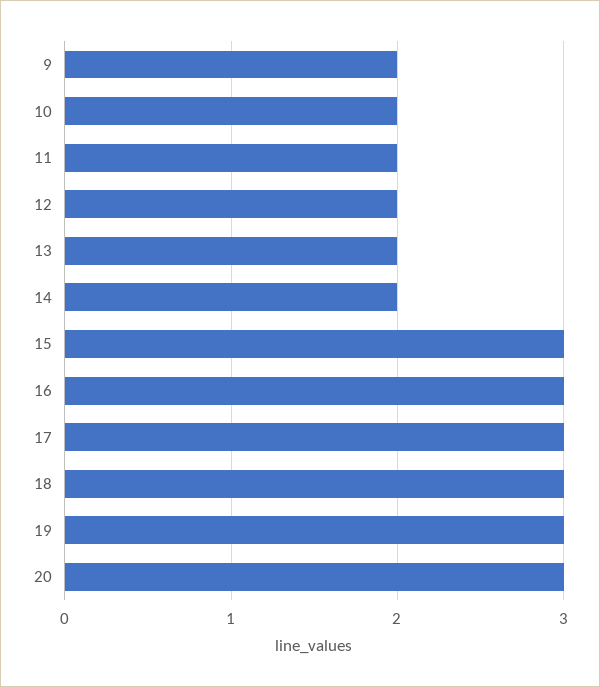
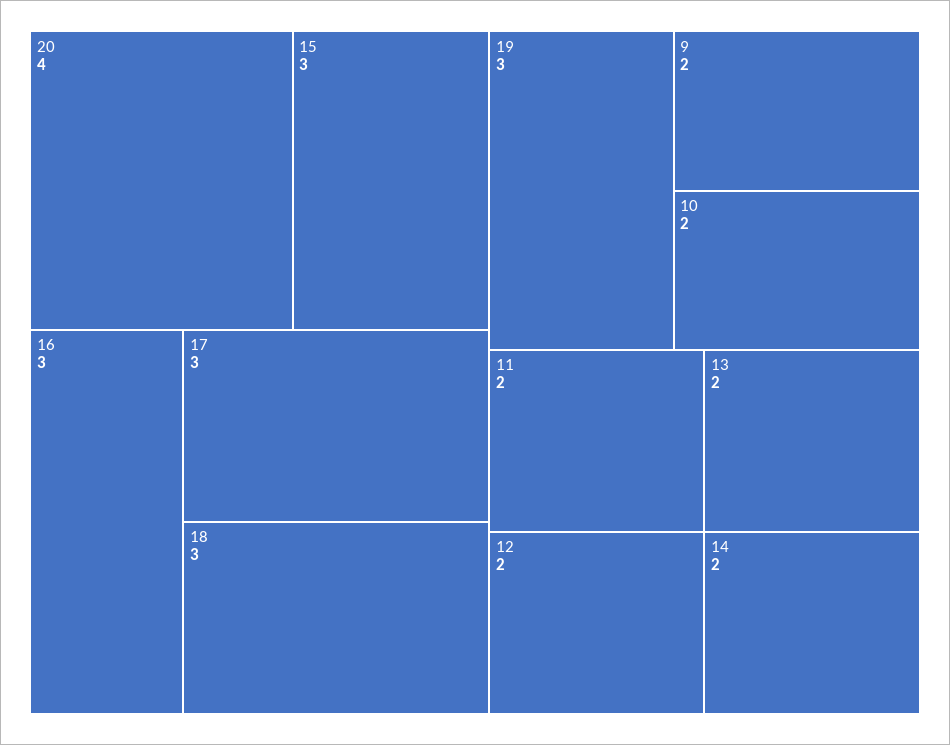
  {
    "9": 2,
    "10": 2,
    "11": 2,
    "12": 2,
    "13": 2,
    "14": 2,
    "15": 3,
    "16": 3,
    "17": 3,
    "18": 3,
    "19": 3,
-   "20": 3
+   "20": 4
  }

